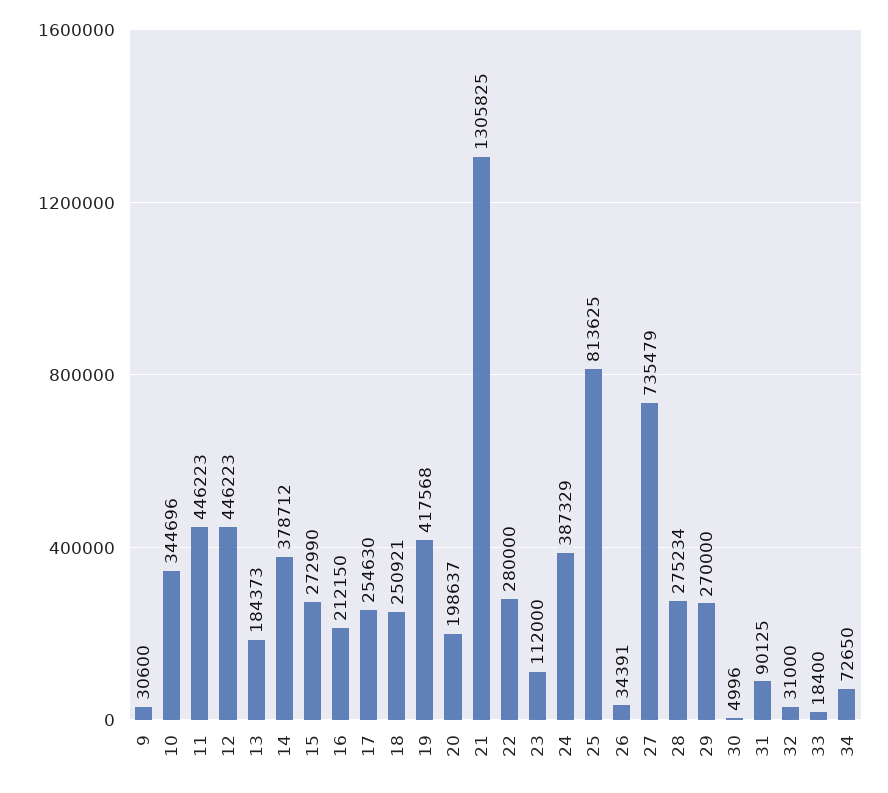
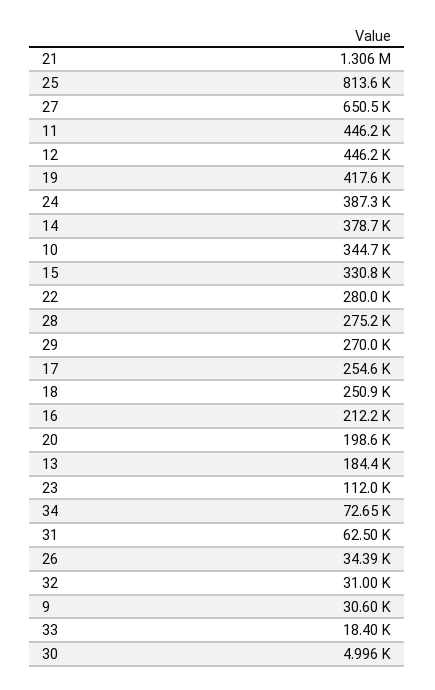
  {
    "9": 30600,
    "10": 344696,
    "11": 446223,
    "12": 446223,
    "13": 184373,
    "14": 378712,
-   "15": 272990,
+   "15": 330800,
    "16": 212150,
    "17": 254630,
    "18": 250921,
    "19": 417568,
    "20": 198637,
    "21": 1305825,
    "22": 280000,
    "23": 112000,
    "24": 387329,
    "25": 813625,
    "26": 34391,
-   "27": 735479,
+   "27": 650500,
    "28": 275234,
    "29": 270000,
    "30": 4996,
-   "31": 90125,
+   "31": 62500,
    "32": 31000,
    "33": 18400,
    "34": 72650
  }

